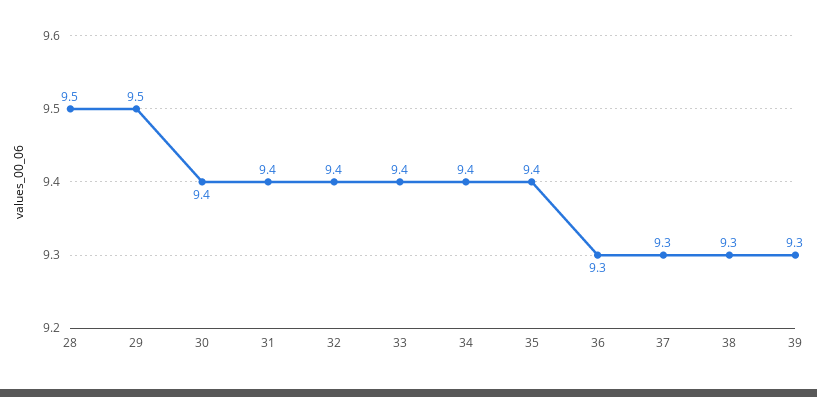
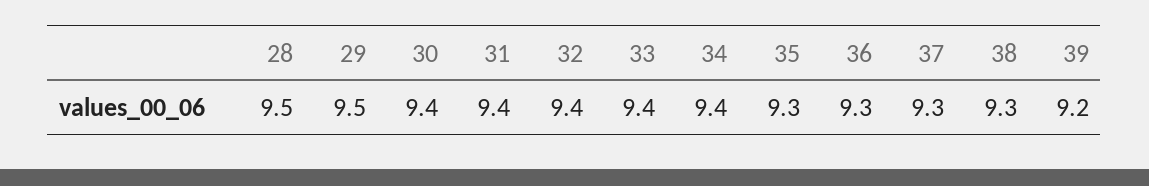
  {
    "28": 9.5,
    "29": 9.5,
    "30": 9.4,
    "31": 9.4,
    "32": 9.4,
    "33": 9.4,
    "34": 9.4,
-   "35": 9.4,
+   "35": 9.3,
    "36": 9.3,
    "37": 9.3,
    "38": 9.3,
-   "39": 9.3
+   "39": 9.2
  }

